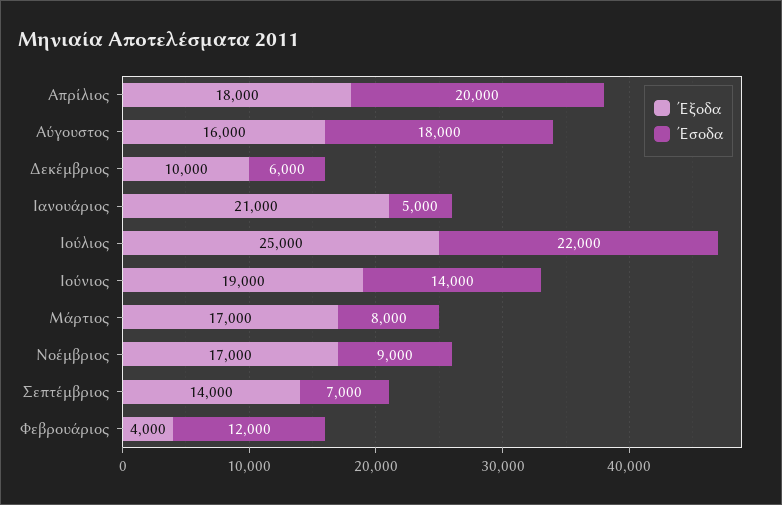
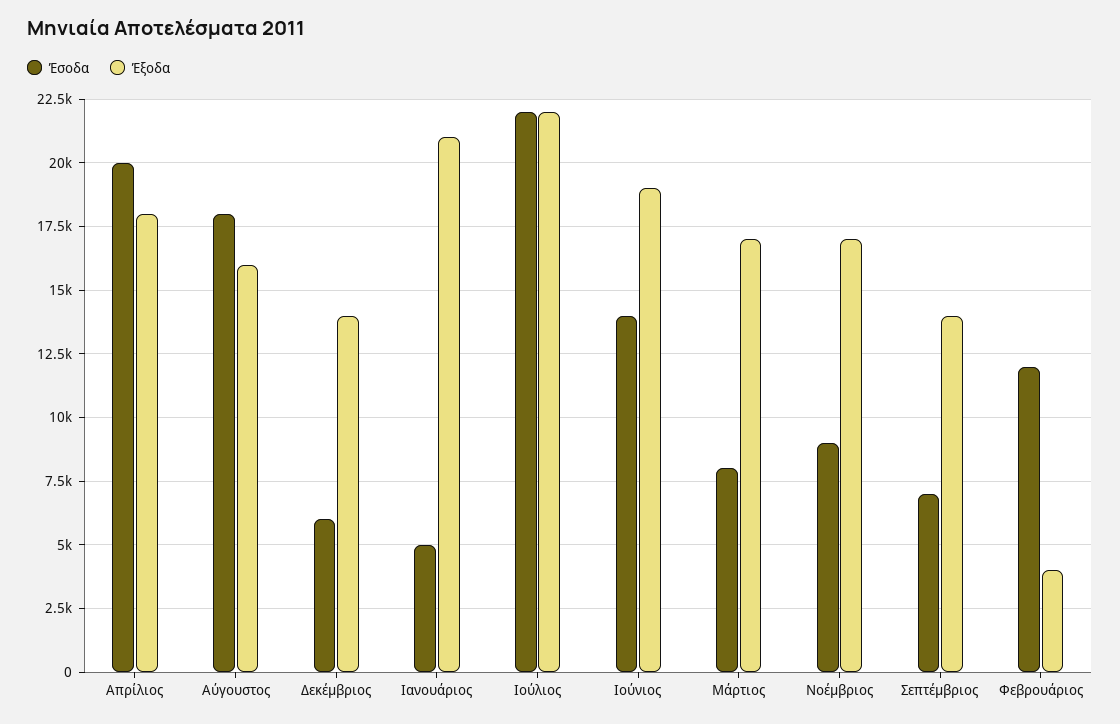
  {
    "Έξοδα": {
      "Απρίλιος": 18000,
      "Αύγουστος": 16000,
-     "Δεκέμβριος": 10000,
+     "Δεκέμβριος": 14000,
      "Ιανουάριος": 21000,
-     "Ιούλιος": 25000,
+     "Ιούλιος": 22000,
      "Ιούνιος": 19000,
      "Μάρτιος": 17000,
      "Νοέμβριος": 17000,
      "Σεπτέμβριος": 14000,
      "Φεβρουάριος": 4000
    },
    "Έσοδα": {
      "Απρίλιος": 20000,
      "Αύγουστος": 18000,
      "Δεκέμβριος": 6000,
      "Ιανουάριος": 5000,
      "Ιούλιος": 22000,
      "Ιούνιος": 14000,
      "Μάρτιος": 8000,
      "Νοέμβριος": 9000,
      "Σεπτέμβριος": 7000,
      "Φεβρουάριος": 12000
    }
  }

